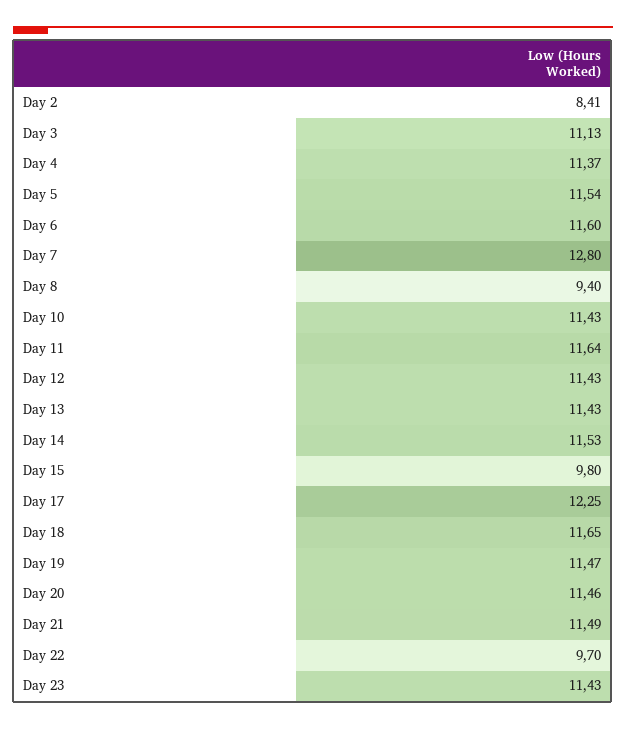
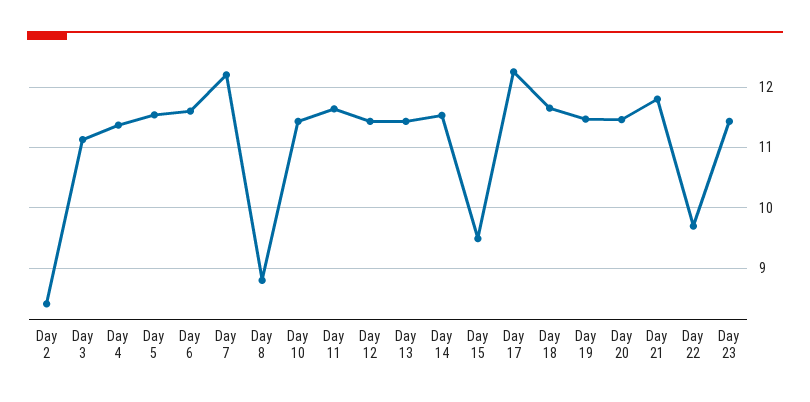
  {
    "Day 2": 8.41,
    "Day 3": 11.13,
    "Day 4": 11.37,
    "Day 5": 11.54,
    "Day 6": 11.6,
-   "Day 7": 12.8,
+   "Day 7": 12.2,
-   "Day 8": 9.4,
+   "Day 8": 8.8,
    "Day 10": 11.43,
    "Day 11": 11.64,
    "Day 12": 11.43,
    "Day 13": 11.43,
    "Day 14": 11.53,
-   "Day 15": 9.8,
+   "Day 15": 9.5,
    "Day 17": 12.25,
    "Day 18": 11.65,
    "Day 19": 11.47,
    "Day 20": 11.46,
-   "Day 21": 11.49,
+   "Day 21": 11.8,
    "Day 22": 9.7,
    "Day 23": 11.43
  }

